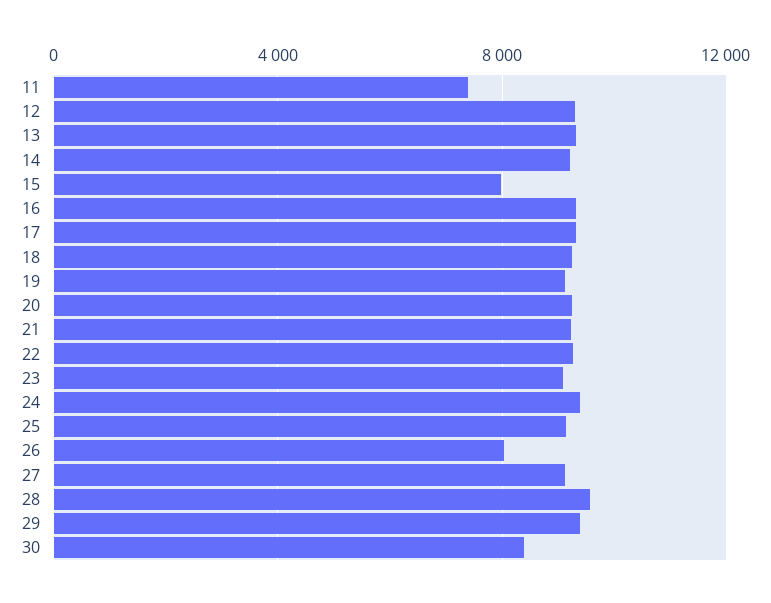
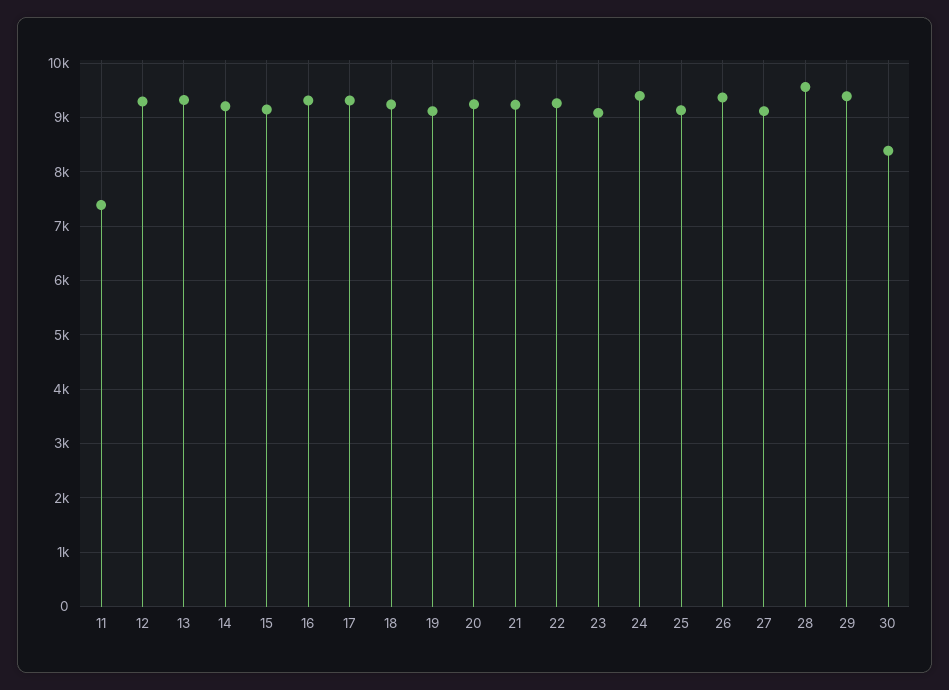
  {
    "11": 7400,
    "12": 9200,
    "13": 9400,
    "14": 9200,
-   "15": 8000,
+   "15": 9200,
    "16": 9400,
    "17": 9400,
    "18": 9200,
    "19": 9200,
    "20": 9200,
    "21": 9200,
    "22": 9200,
    "23": 9000,
    "24": 9400,
    "25": 9200,
-   "26": 8000,
+   "26": 9400,
    "27": 9200,
    "28": 9600,
    "29": 9400,
    "30": 8400
  }

